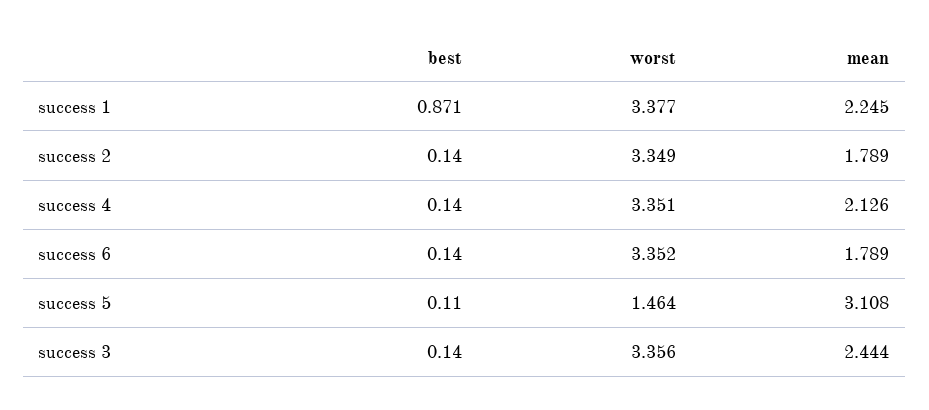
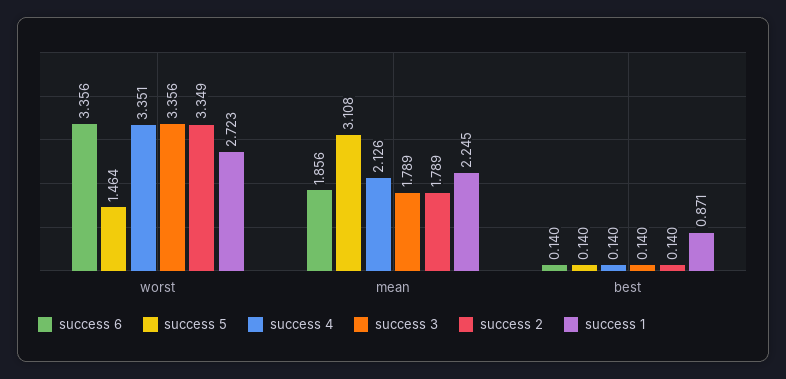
  {
    "success 1": {
      "best": 0.871,
-     "worst": 3.377,
+     "worst": 2.723,
      "mean": 2.245
    },
    "success 2": {
      "best": 0.14,
      "worst": 3.349,
      "mean": 1.789
    },
    "success 4": {
      "best": 0.14,
      "worst": 3.351,
      "mean": 2.126
    },
    "success 6": {
      "best": 0.14,
-     "worst": 3.352,
+     "worst": 3.356,
-     "mean": 1.789
+     "mean": 1.856
    },
    "success 5": {
-     "best": 0.11,
+     "best": 0.14,
      "worst": 1.464,
      "mean": 3.108
    },
    "success 3": {
      "best": 0.14,
      "worst": 3.356,
-     "mean": 2.444
+     "mean": 1.789
    }
  }

